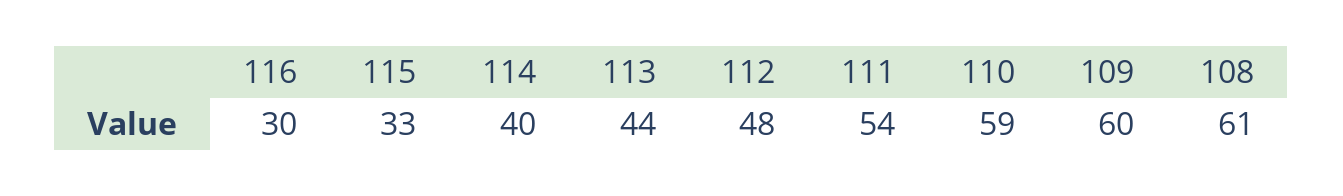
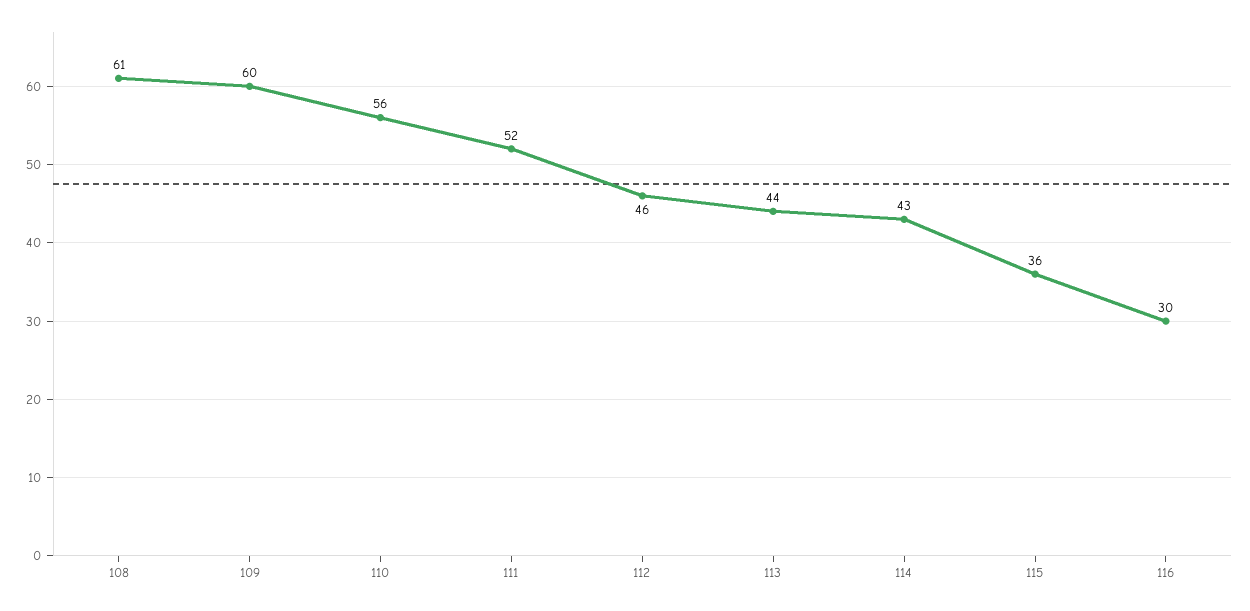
  {
    "116": 30,
-   "115": 33,
+   "115": 36,
-   "114": 40,
+   "114": 43,
    "113": 44,
-   "112": 48,
+   "112": 46,
-   "111": 54,
+   "111": 52,
-   "110": 59,
+   "110": 56,
    "109": 60,
    "108": 61
  }

